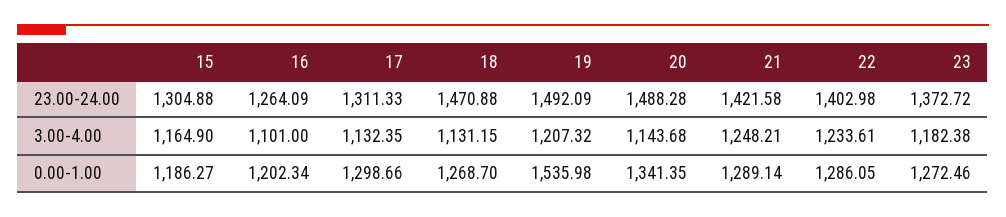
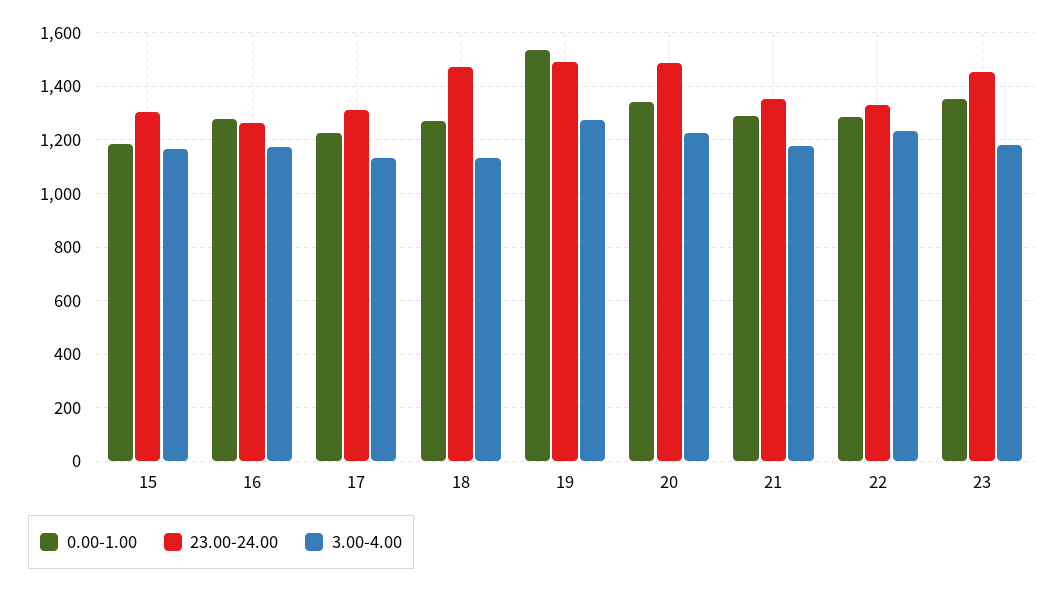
  {
    "23.00-24.00": {
      "15": 1304.88,
      "16": 1264.09,
      "17": 1311.33,
      "18": 1470.88,
      "19": 1492.09,
      "20": 1488.28,
-     "21": 1421.58,
+     "21": 1350,
-     "22": 1402.98,
+     "22": 1325,
-     "23": 1372.72
+     "23": 1450
    },
    "3.00-4.00": {
      "15": 1164.9,
-     "16": 1101,
+     "16": 1175,
      "17": 1132.35,
      "18": 1131.15,
-     "19": 1207.32,
+     "19": 1275,
-     "20": 1143.68,
+     "20": 1225,
-     "21": 1248.21,
+     "21": 1175,
      "22": 1233.61,
      "23": 1182.38
    },
    "0.00-1.00": {
      "15": 1186.27,
-     "16": 1202.34,
+     "16": 1275,
-     "17": 1298.66,
+     "17": 1225,
      "18": 1268.7,
      "19": 1535.98,
      "20": 1341.35,
      "21": 1289.14,
      "22": 1286.05,
-     "23": 1272.46
+     "23": 1350
    }
  }

